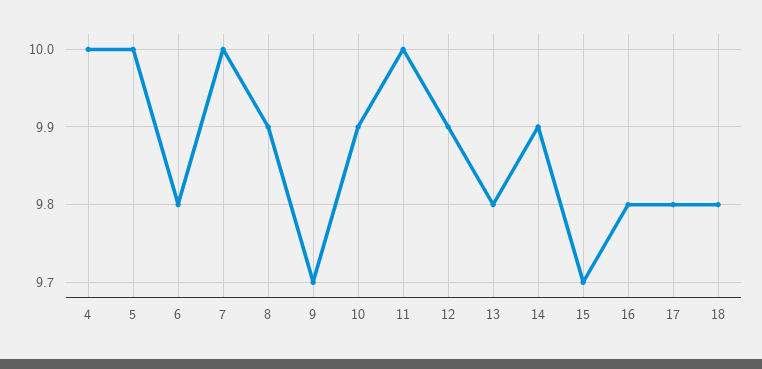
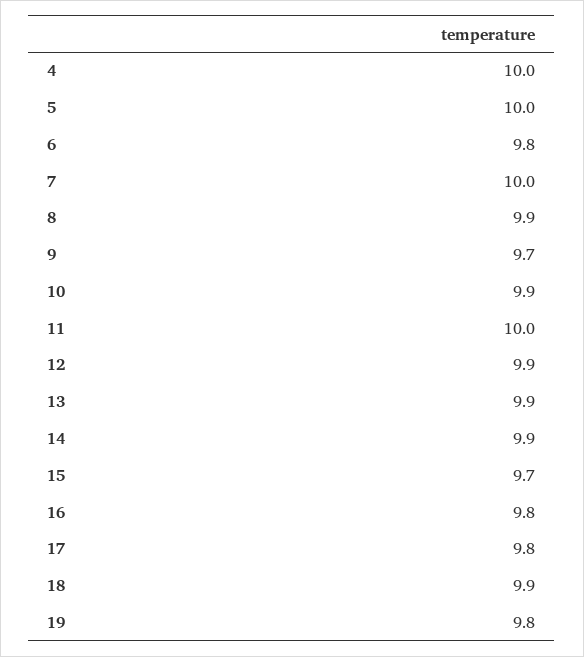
  {
    "4": 10,
    "5": 10,
    "6": 9.8,
    "7": 10,
    "8": 9.9,
    "9": 9.7,
    "10": 9.9,
    "11": 10,
    "12": 9.9,
-   "13": 9.8,
+   "13": 9.9,
    "14": 9.9,
    "15": 9.7,
    "16": 9.8,
    "17": 9.8,
-   "18": 9.8
+   "18": 9.9,
+   "19": 9.8
  }

